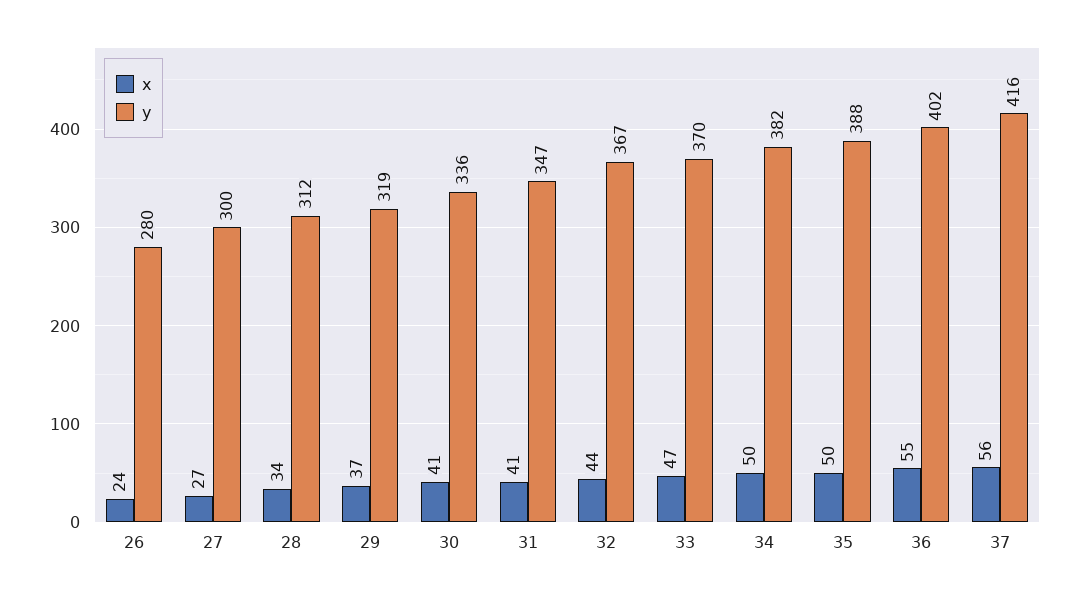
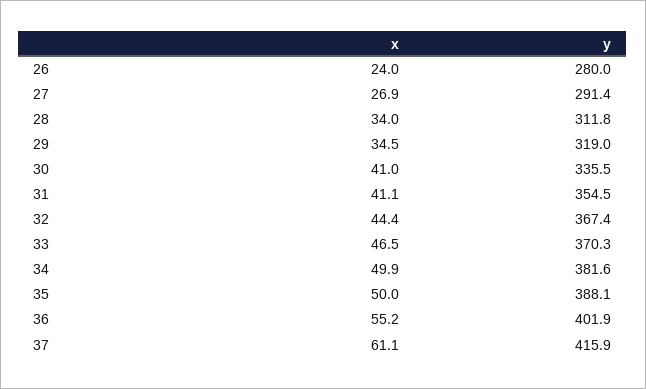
  {
    "x": {
      "26": 24,
      "27": 26.9,
      "28": 34,
-     "29": 37,
+     "29": 34.5,
      "30": 41,
      "31": 41.1,
      "32": 44.4,
      "33": 46.5,
      "34": 49.9,
      "35": 50,
      "36": 55.2,
-     "37": 56
+     "37": 61.1
    },
    "y": {
      "26": 280,
-     "27": 300,
+     "27": 291.4,
      "28": 311.8,
      "29": 319,
      "30": 335.5,
-     "31": 347,
+     "31": 354.5,
      "32": 367.4,
      "33": 370.3,
      "34": 381.6,
      "35": 388.1,
      "36": 401.9,
      "37": 415.9
    }
  }

